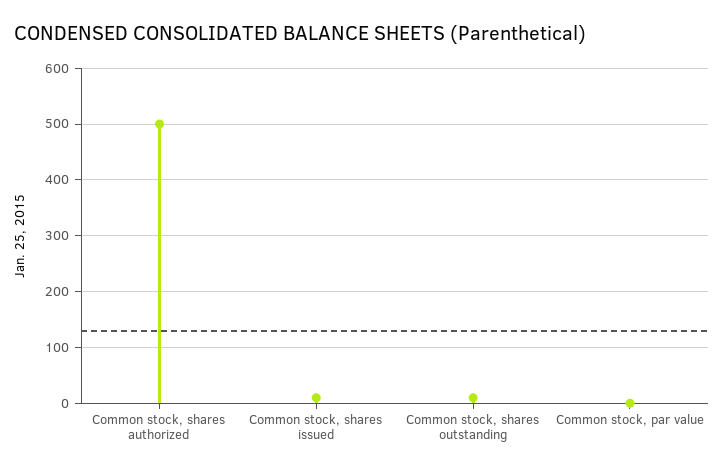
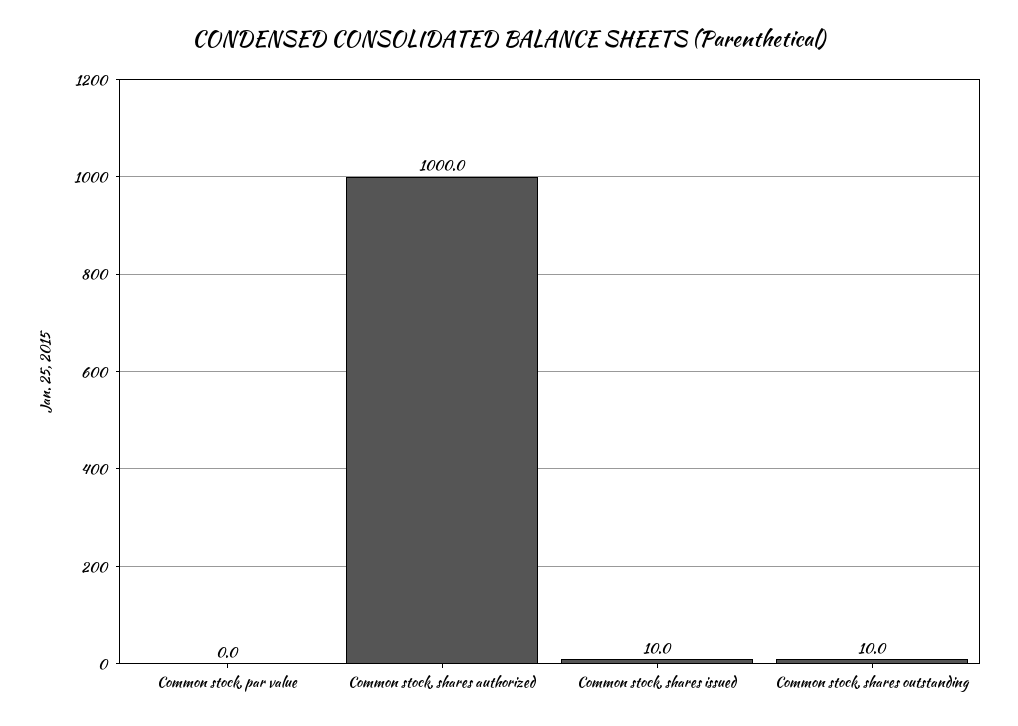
  {
-   "Common stock, shares authorized": 500,
+   "Common stock, shares authorized": 1000,
    "Common stock, shares issued": 10,
    "Common stock, shares outstanding": 10,
    "Common stock, par value": 0
  }

